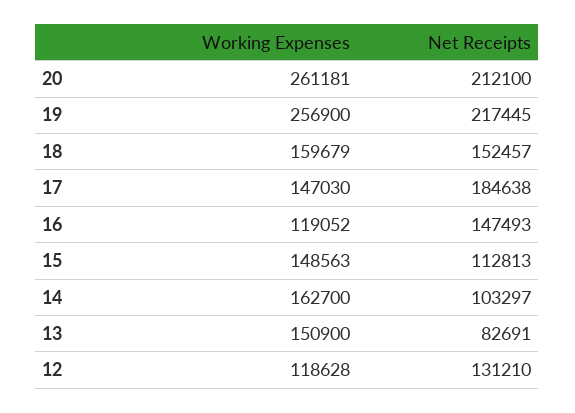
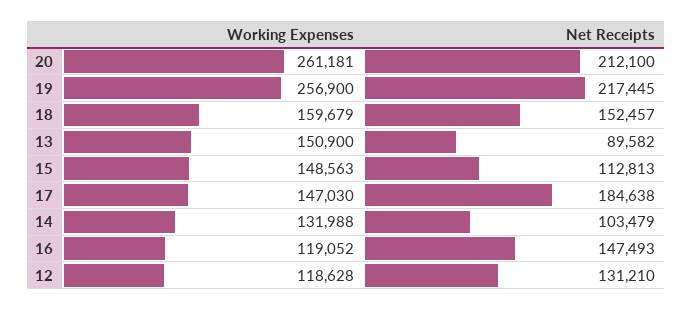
  {
    "Working Expenses": {
      "20": 261181,
      "19": 256900,
      "18": 159679,
      "17": 147030,
      "16": 119052,
      "15": 148563,
-     "14": 162700,
+     "14": 131988,
      "13": 150900,
      "12": 118628
    },
    "Net Receipts": {
      "20": 212100,
      "19": 217445,
      "18": 152457,
      "17": 184638,
      "16": 147493,
      "15": 112813,
-     "14": 103297,
+     "14": 103479,
-     "13": 82691,
+     "13": 89582,
      "12": 131210
    }
  }

